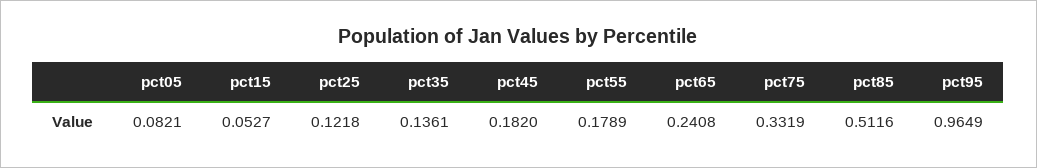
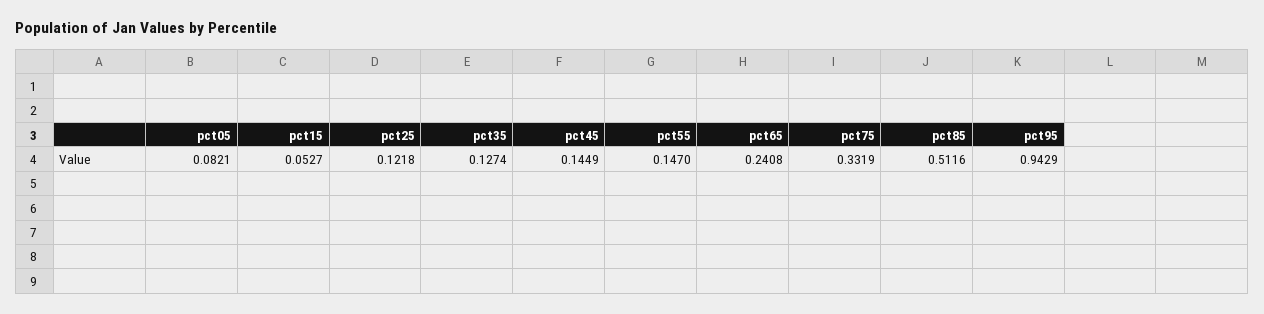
  {
    "pct05": 0.0821,
    "pct15": 0.0527,
    "pct25": 0.1218,
-   "pct35": 0.1361,
+   "pct35": 0.1274,
-   "pct45": 0.182,
+   "pct45": 0.1449,
-   "pct55": 0.1789,
+   "pct55": 0.147,
    "pct65": 0.2408,
    "pct75": 0.3319,
    "pct85": 0.5116,
-   "pct95": 0.9649
+   "pct95": 0.9429
  }

